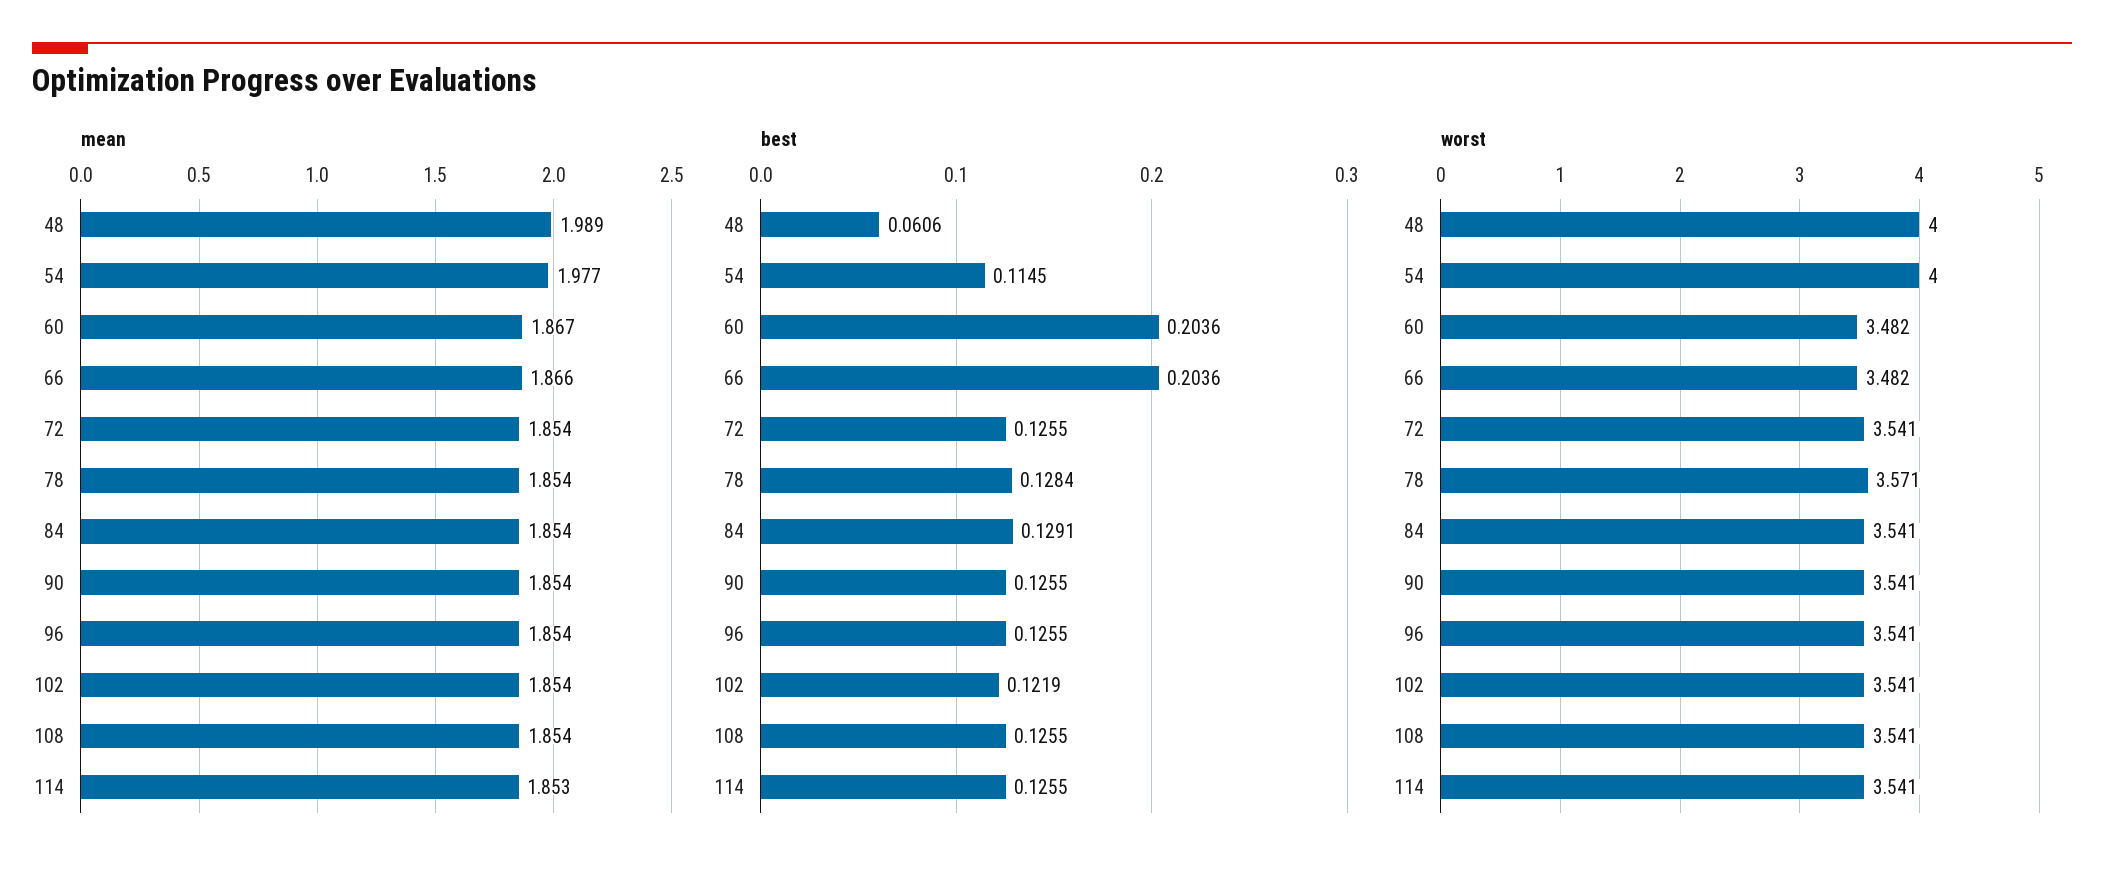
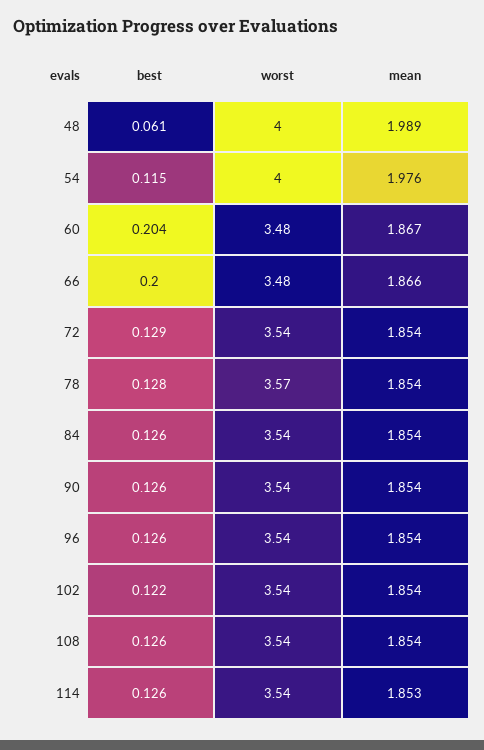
  {
    "mean": {
      "48": 1.989,
-     "54": 1.977,
+     "54": 1.976,
      "60": 1.867,
      "66": 1.866,
      "72": 1.854,
      "78": 1.854,
      "84": 1.854,
      "90": 1.854,
      "96": 1.854,
      "102": 1.854,
      "108": 1.854,
      "114": 1.853
    },
    "best": {
      "48": 0.0606,
      "54": 0.1145,
      "60": 0.2036,
-     "66": 0.2036,
+     "66": 0.2,
-     "72": 0.1255,
+     "72": 0.129,
      "78": 0.1284,
-     "84": 0.1291,
+     "84": 0.126,
      "90": 0.1255,
      "96": 0.1255,
      "102": 0.1219,
      "108": 0.1255,
      "114": 0.1255
    },
    "worst": {
      "48": 4,
      "54": 4,
      "60": 3.482,
      "66": 3.482,
      "72": 3.541,
      "78": 3.571,
      "84": 3.541,
      "90": 3.541,
      "96": 3.541,
      "102": 3.541,
      "108": 3.541,
      "114": 3.541
    }
  }

